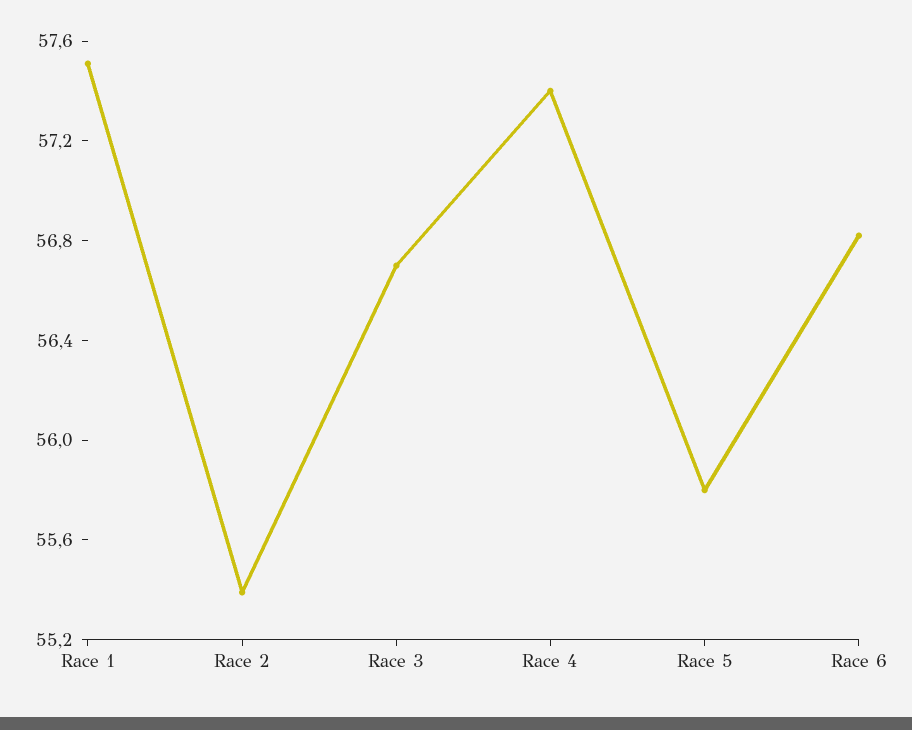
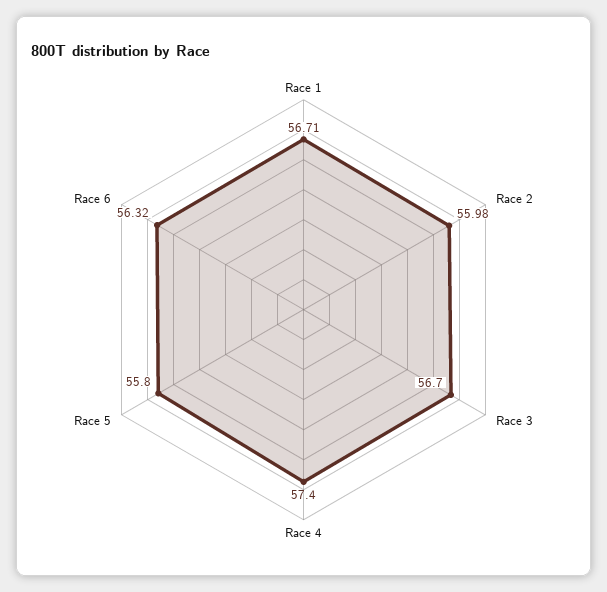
  {
-   "Race 1": 57.5,
+   "Race 1": 56.71,
-   "Race 2": 55.4,
+   "Race 2": 55.98,
    "Race 3": 56.7,
    "Race 4": 57.4,
    "Race 5": 55.8,
-   "Race 6": 56.8
+   "Race 6": 56.32
  }

